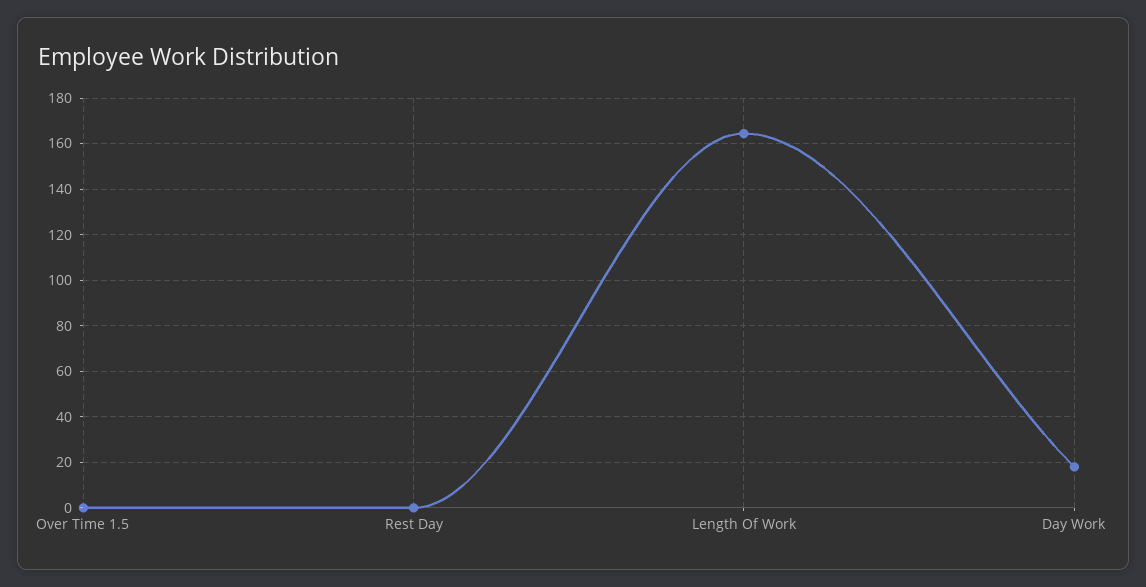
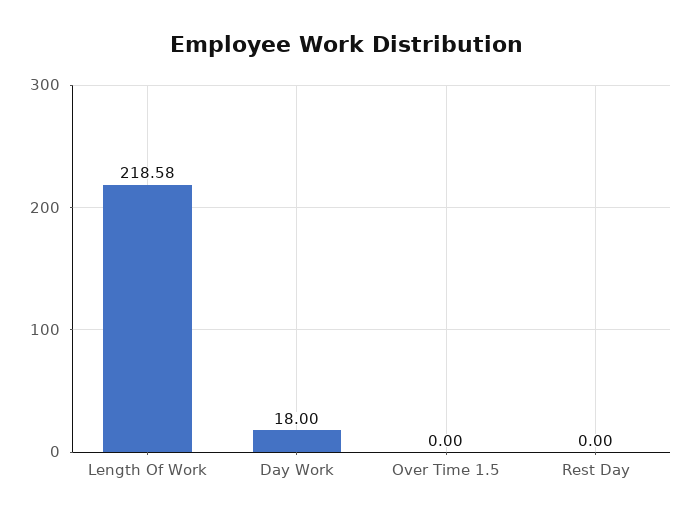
  {
    "Over Time 1.5": 0,
    "Rest Day": 0,
-   "Length Of Work": 165,
+   "Length Of Work": 218.58,
    "Day Work": 18
  }

